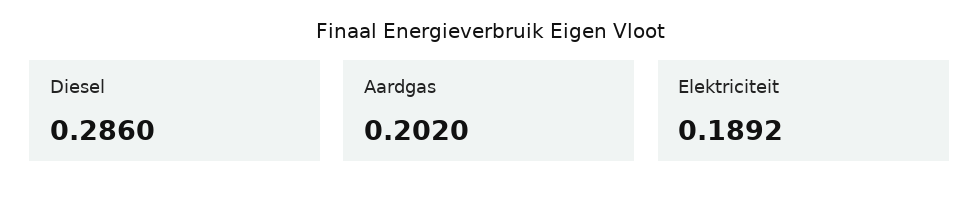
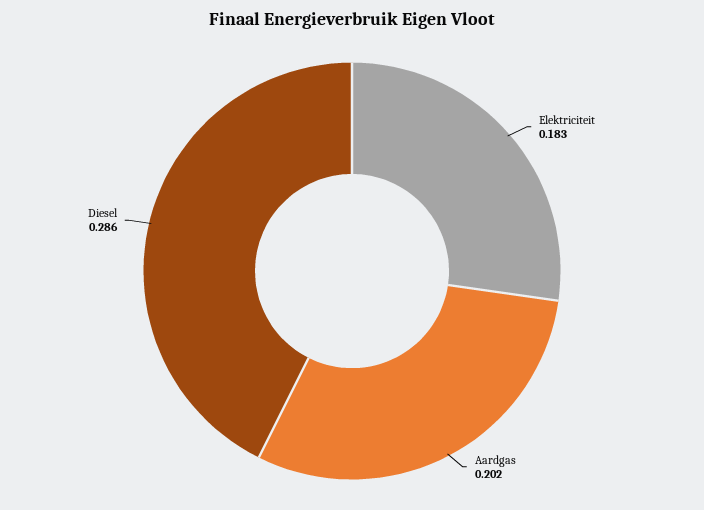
  {
    "Diesel": 0.286,
    "Aardgas": 0.202,
-   "Elektriciteit": 0.1892
+   "Elektriciteit": 0.183
  }

